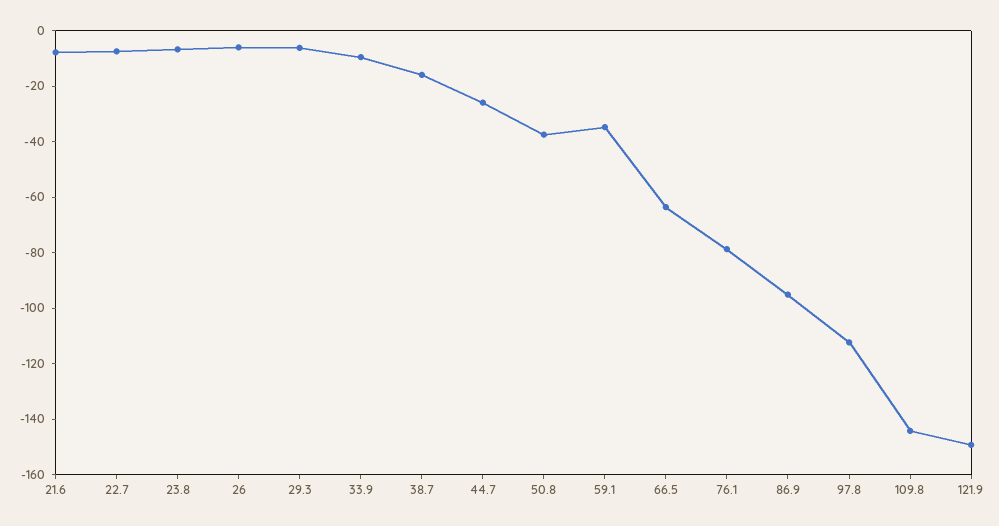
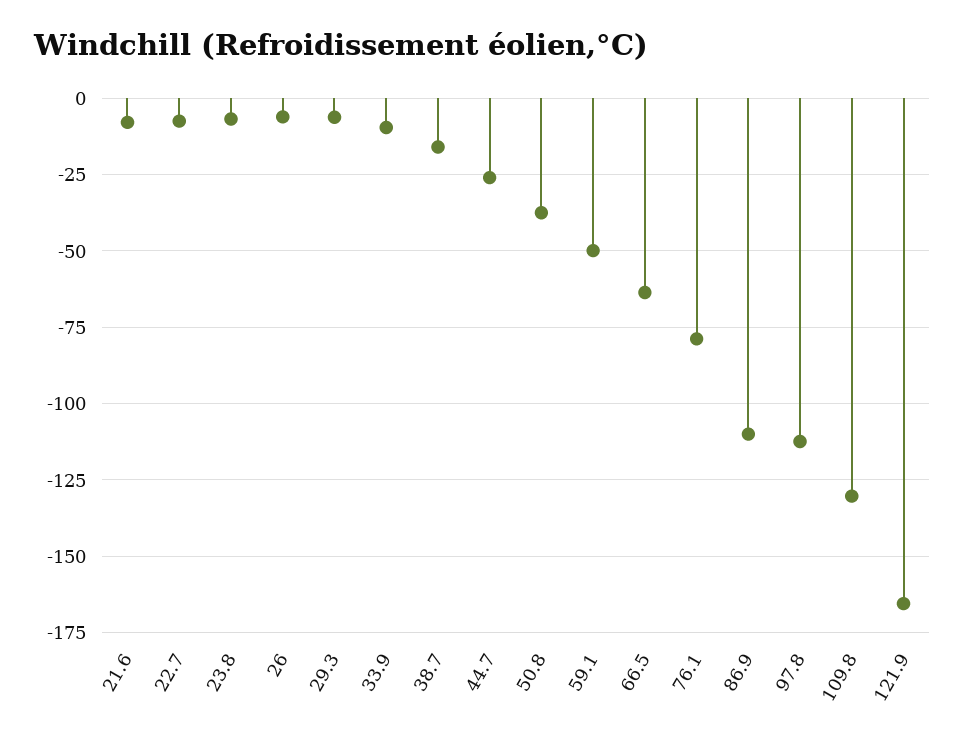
  {
    "21.6": -7.5,
    "22.7": -7.5,
    "23.8": -7.5,
    "26": -5,
    "29.3": -5,
    "33.9": -10,
    "38.7": -15,
    "44.7": -25,
    "50.8": -37.5,
-   "59.1": -35,
+   "59.1": -50,
    "66.5": -62.5,
    "76.1": -80,
-   "86.9": -95,
+   "86.9": -110,
    "97.8": -112.5,
-   "109.8": -145,
+   "109.8": -130,
-   "121.9": -150
+   "121.9": -165
  }

